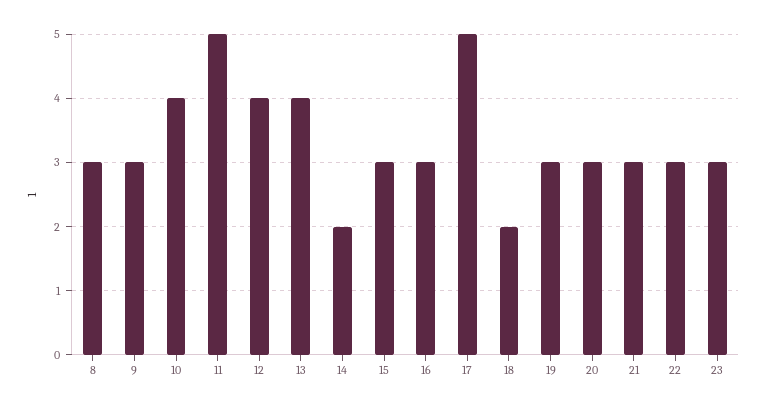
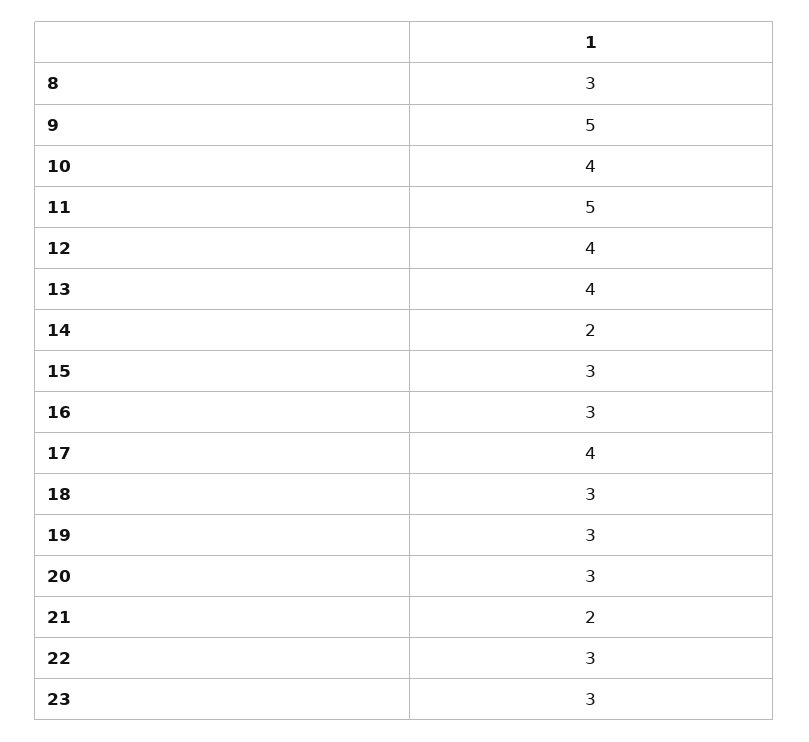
  {
    "8": 3,
-   "9": 3,
+   "9": 5,
    "10": 4,
    "11": 5,
    "12": 4,
    "13": 4,
    "14": 2,
    "15": 3,
    "16": 3,
-   "17": 5,
+   "17": 4,
-   "18": 2,
+   "18": 3,
    "19": 3,
    "20": 3,
-   "21": 3,
+   "21": 2,
    "22": 3,
    "23": 3
  }

